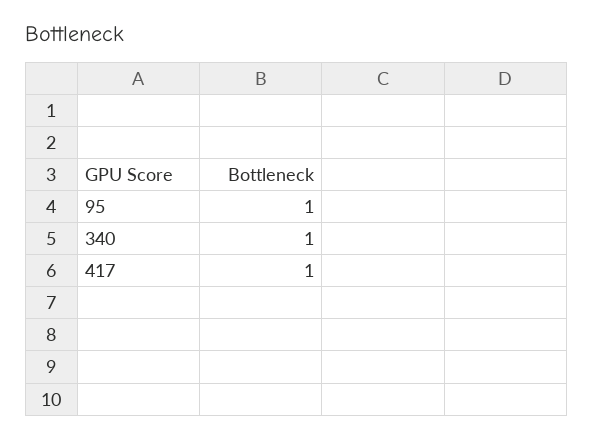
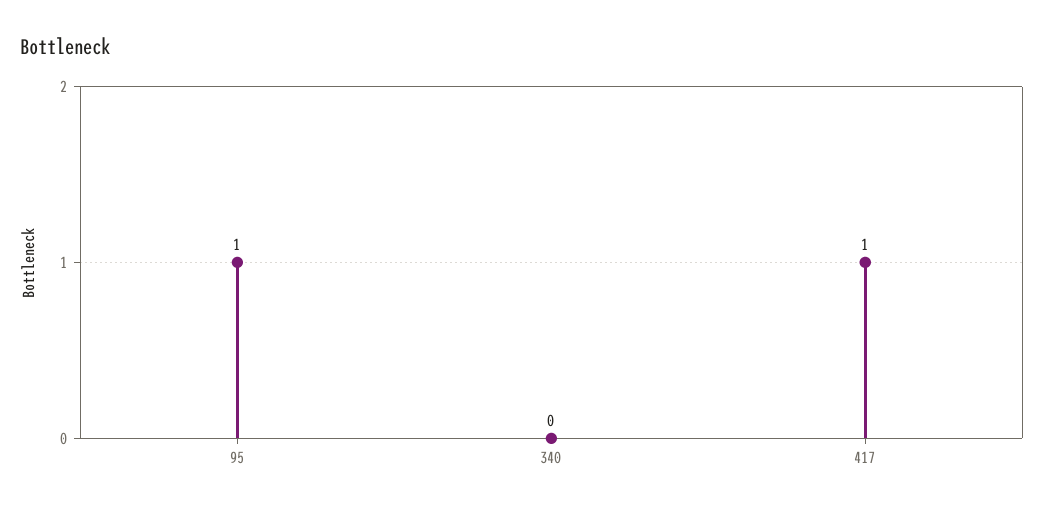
  {
    "95": 1,
-   "340": 1,
+   "340": 0,
    "417": 1
  }

